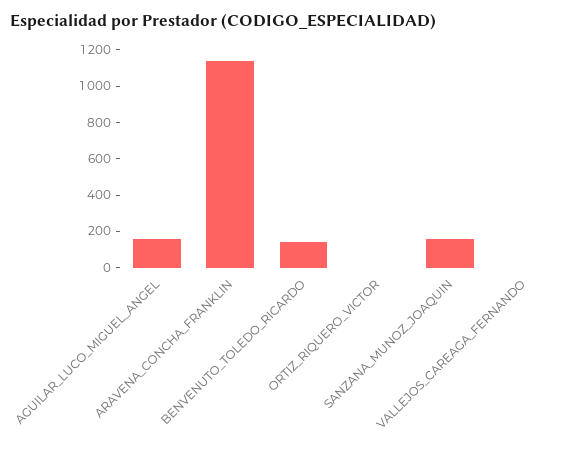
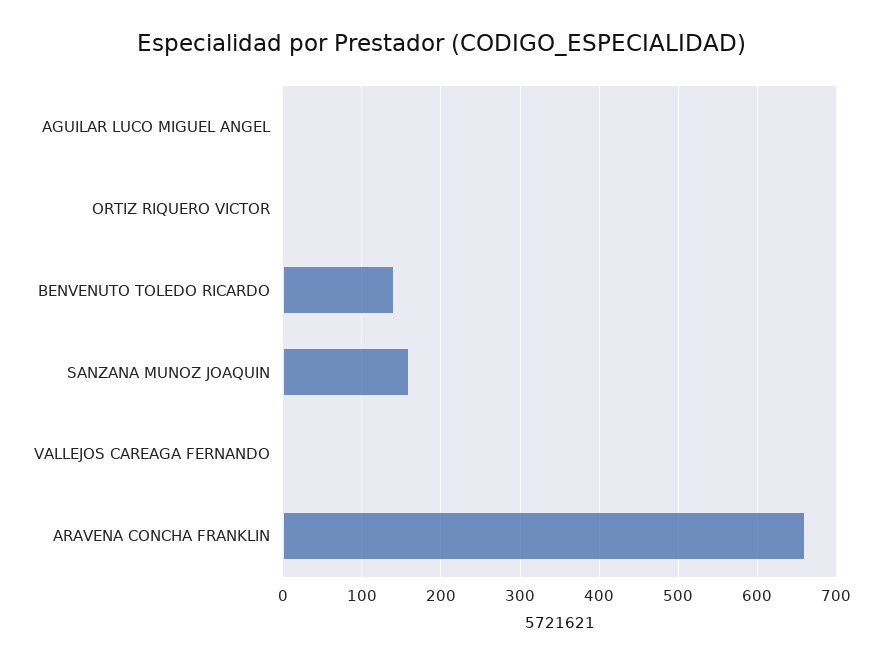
  {
-   "AGUILAR_LUCO_MIGUEL_ANGEL": 150,
+   "AGUILAR_LUCO_MIGUEL_ANGEL": 0,
-   "ARAVENA_CONCHA_FRANKLIN": 1150,
+   "ARAVENA_CONCHA_FRANKLIN": 660,
    "BENVENUTO_TOLEDO_RICARDO": 140,
    "ORTIZ_RIQUERO_VICTOR": 0,
    "SANZANA_MUNOZ_JOAQUIN": 160,
    "VALLEJOS_CAREAGA_FERNANDO": 0
  }

